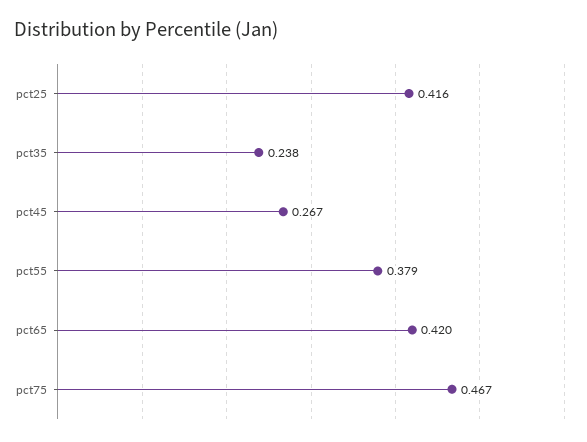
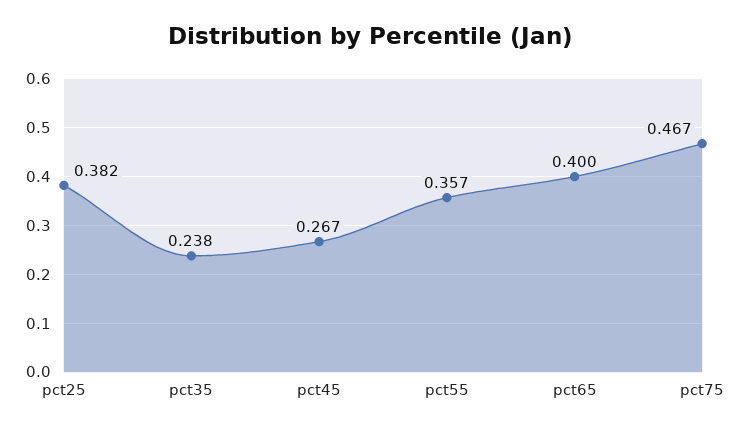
  {
-   "pct25": 0.416,
+   "pct25": 0.382,
    "pct35": 0.238,
    "pct45": 0.267,
-   "pct55": 0.379,
+   "pct55": 0.357,
-   "pct65": 0.42,
+   "pct65": 0.4,
    "pct75": 0.467
  }

